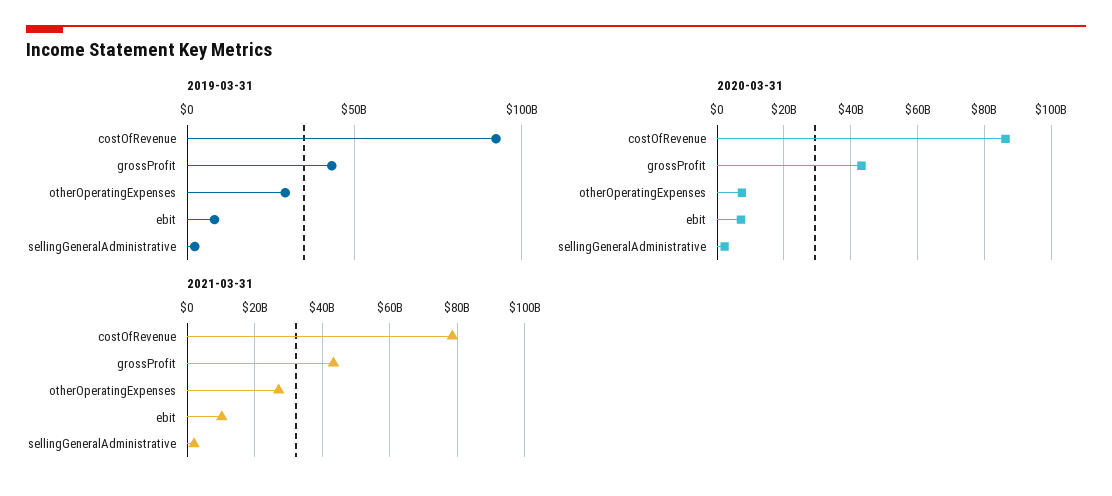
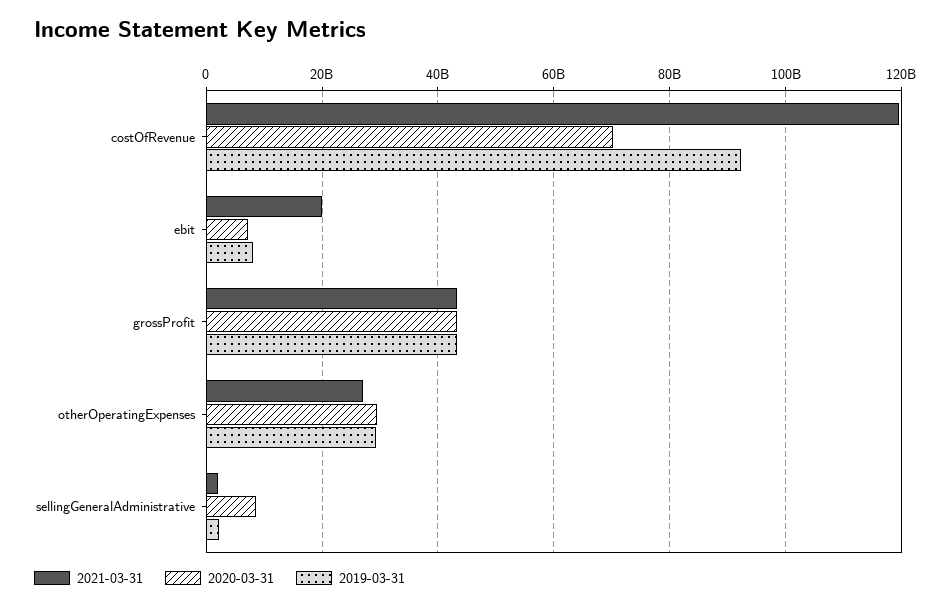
  {
    "2019-03-31": {
      "costOfRevenue": 92000000000,
      "grossProfit": 44000000000,
      "otherOperatingExpenses": 30000000000,
      "ebit": 8000000000,
      "sellingGeneralAdministrative": 2000000000
    },
    "2020-03-31": {
-     "costOfRevenue": 86000000000,
+     "costOfRevenue": 70000000000,
      "grossProfit": 44000000000,
-     "otherOperatingExpenses": 8000000000,
+     "otherOperatingExpenses": 30000000000,
      "ebit": 8000000000,
-     "sellingGeneralAdministrative": 2000000000
+     "sellingGeneralAdministrative": 8000000000
    },
    "2021-03-31": {
-     "costOfRevenue": 78000000000,
+     "costOfRevenue": 120000000000,
      "grossProfit": 44000000000,
      "otherOperatingExpenses": 28000000000,
-     "ebit": 10000000000,
+     "ebit": 20000000000,
      "sellingGeneralAdministrative": 2000000000
    }
  }

